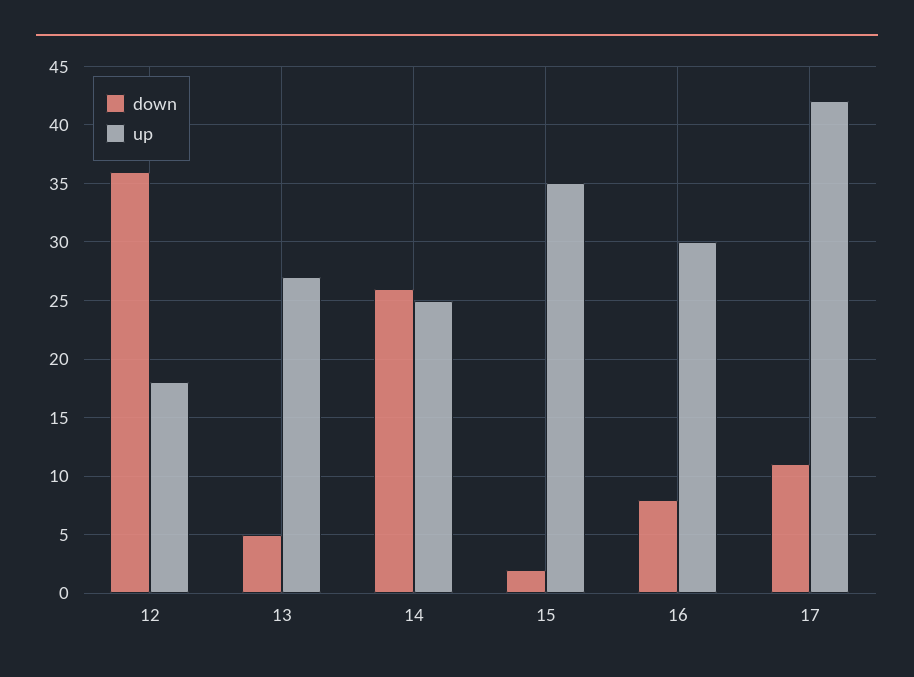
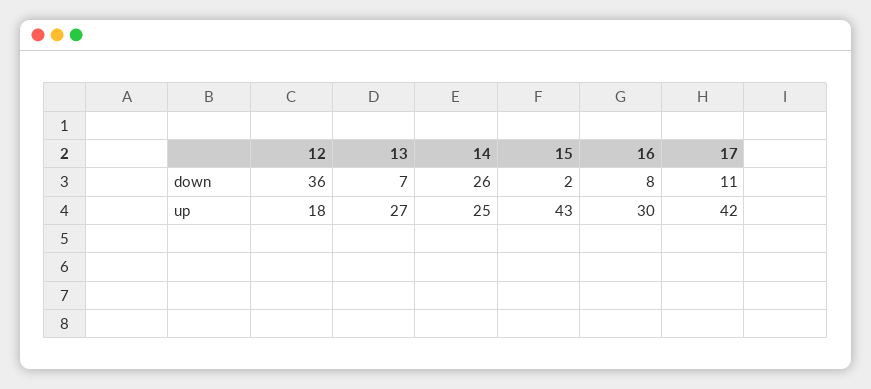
  {
    "down": {
      "12": 36,
-     "13": 5,
+     "13": 7,
      "14": 26,
      "15": 2,
      "16": 8,
      "17": 11
    },
    "up": {
      "12": 18,
      "13": 27,
      "14": 25,
-     "15": 35,
+     "15": 43,
      "16": 30,
      "17": 42
    }
  }

